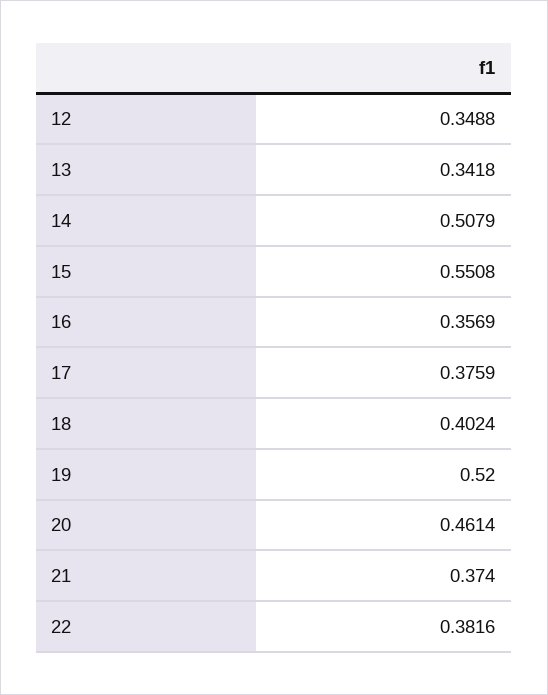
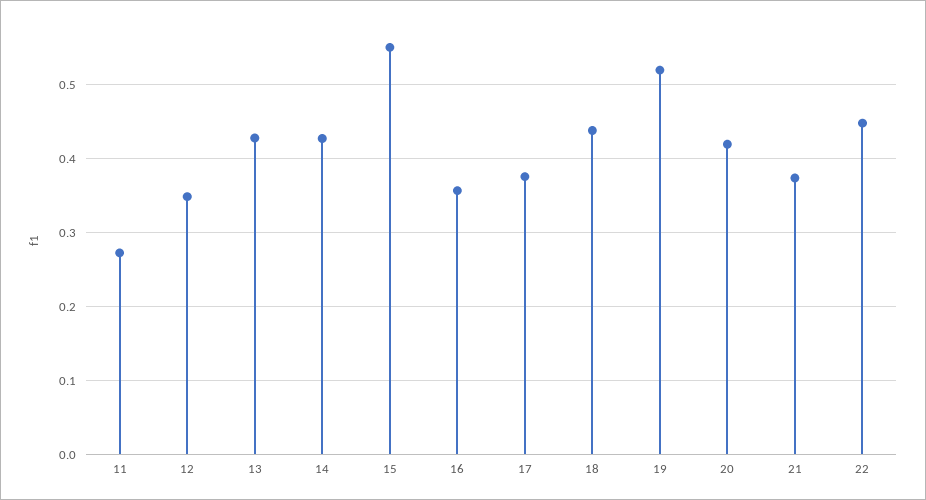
  {
    "12": 0.3488,
-   "13": 0.3418,
+   "13": 0.43,
-   "14": 0.5079,
+   "14": 0.43,
    "15": 0.5508,
    "16": 0.3569,
    "17": 0.3759,
-   "18": 0.4024,
+   "18": 0.44,
    "19": 0.52,
-   "20": 0.4614,
+   "20": 0.42,
    "21": 0.374,
-   "22": 0.3816
+   "22": 0.45,
+   "11": 0.27
  }

